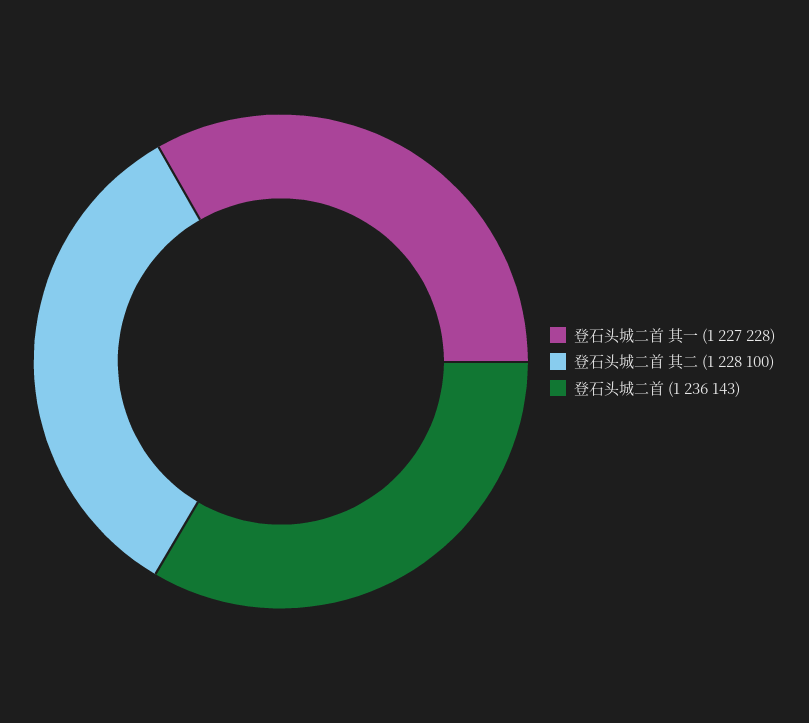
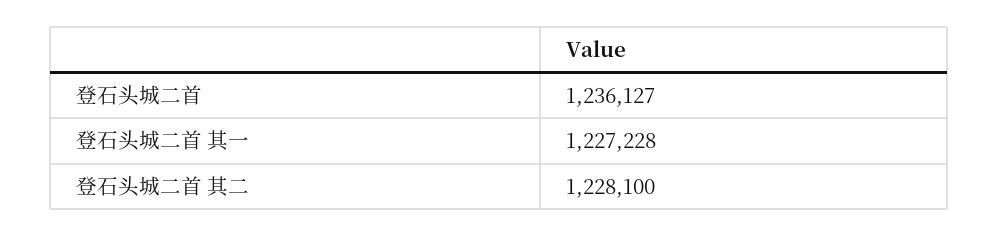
  {
    "登石头城二首 其一": 1227228,
    "登石头城二首 其二": 1228100,
-   "登石头城二首": 1236143
+   "登石头城二首": 1236127
  }

